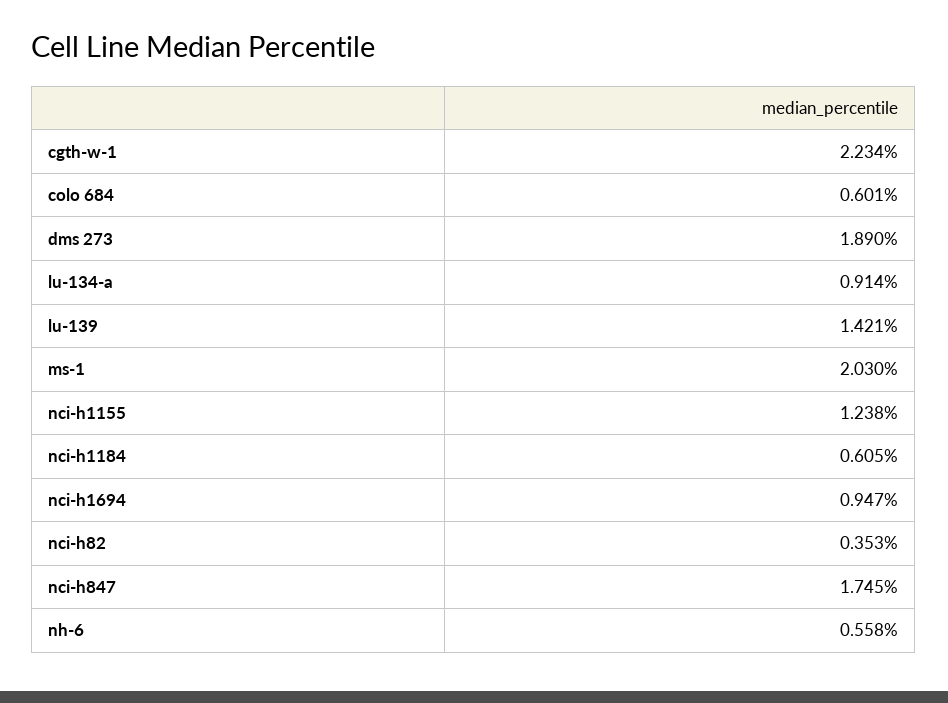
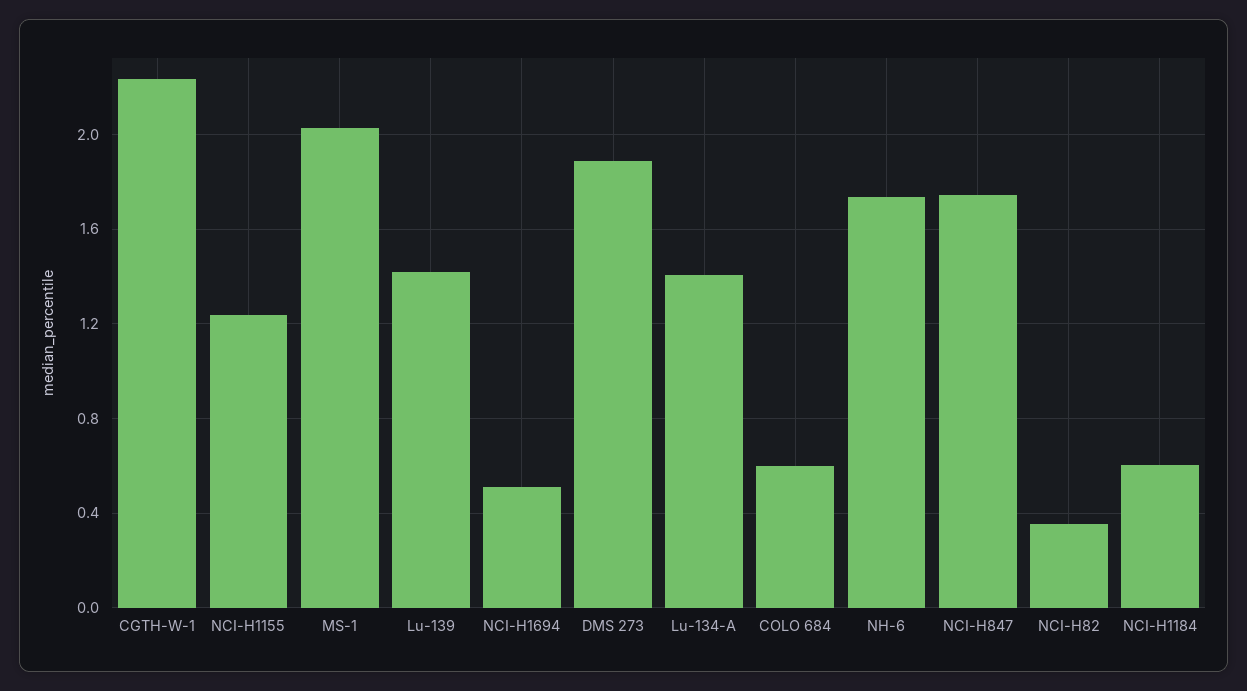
  {
    "cgth-w-1": 2.234,
    "colo 684": 0.601,
    "dms 273": 1.89,
-   "lu-134-a": 0.914,
+   "lu-134-a": 1.4,
    "lu-139": 1.421,
    "ms-1": 2.03,
    "nci-h1155": 1.238,
    "nci-h1184": 0.605,
-   "nci-h1694": 0.947,
+   "nci-h1694": 0.5,
    "nci-h82": 0.353,
    "nci-h847": 1.745,
-   "nh-6": 0.558
+   "nh-6": 1.75
  }

